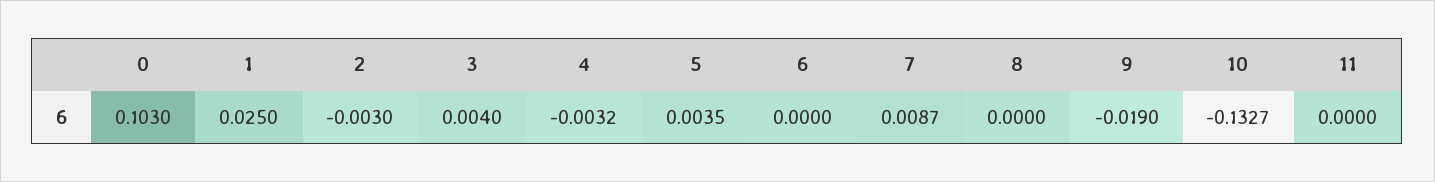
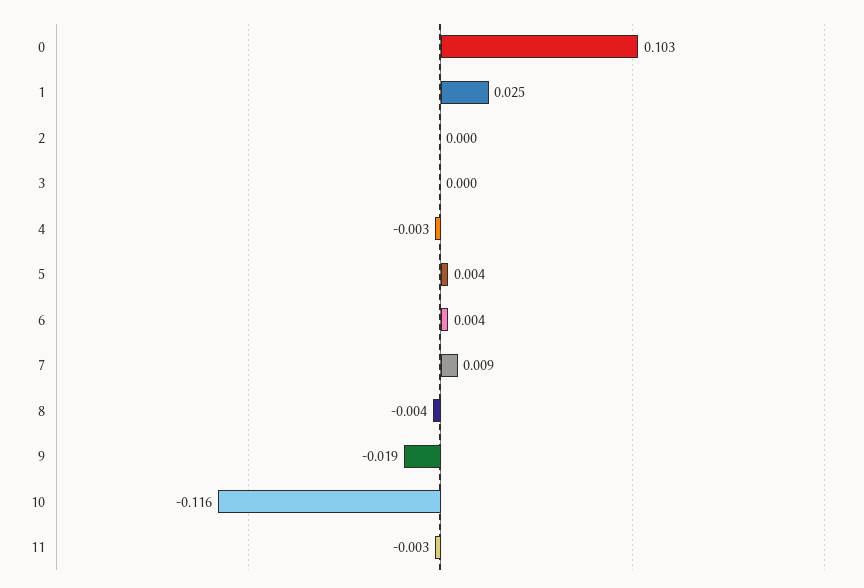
  {
    "0": 0.103,
    "1": 0.025,
-   "2": -0.003,
+   "2": 0,
-   "3": 0.004,
+   "3": 0,
    "4": -0.0032,
    "5": 0.0035,
-   "6": 0,
+   "6": 0.004,
    "7": 0.0087,
-   "8": 0,
+   "8": -0.004,
    "9": -0.019,
-   "10": -0.1327,
+   "10": -0.116,
-   "11": 0
+   "11": -0.003
  }

